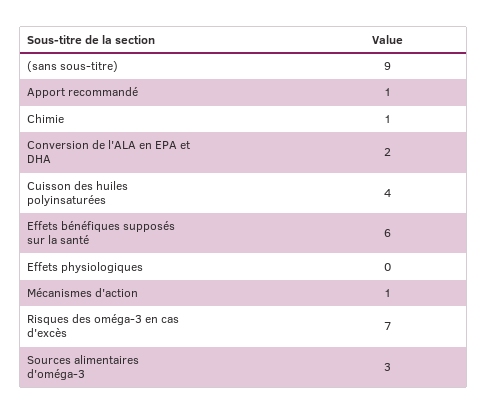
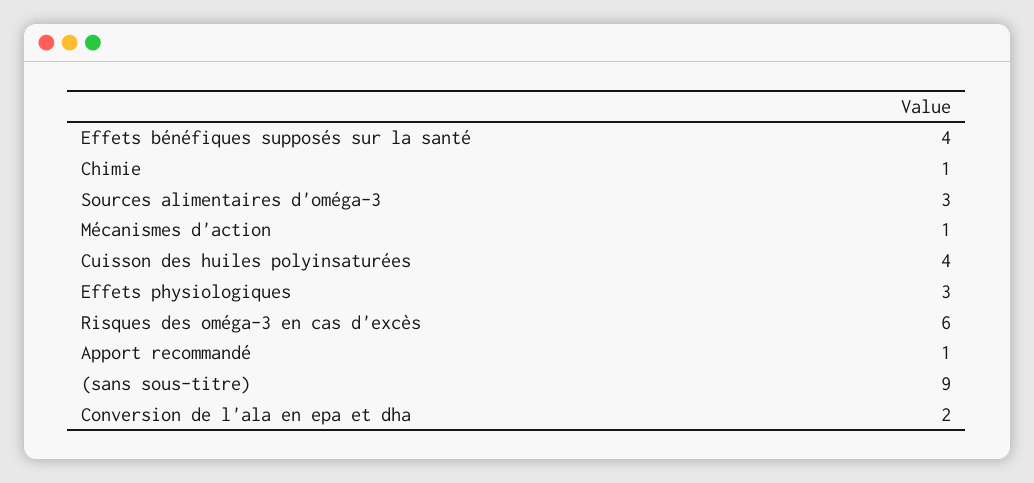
  {
    "(sans sous-titre)": 9,
    "Apport recommandé": 1,
    "Chimie": 1,
    "Conversion de l'ALA en EPA et DHA": 2,
    "Cuisson des huiles polyinsaturées": 4,
-   "Effets bénéfiques supposés sur la santé": 6,
+   "Effets bénéfiques supposés sur la santé": 4,
-   "Effets physiologiques": 0,
+   "Effets physiologiques": 3,
    "Mécanismes d'action": 1,
-   "Risques des oméga-3 en cas d'excès": 7,
+   "Risques des oméga-3 en cas d'excès": 6,
    "Sources alimentaires d'oméga-3": 3
  }

